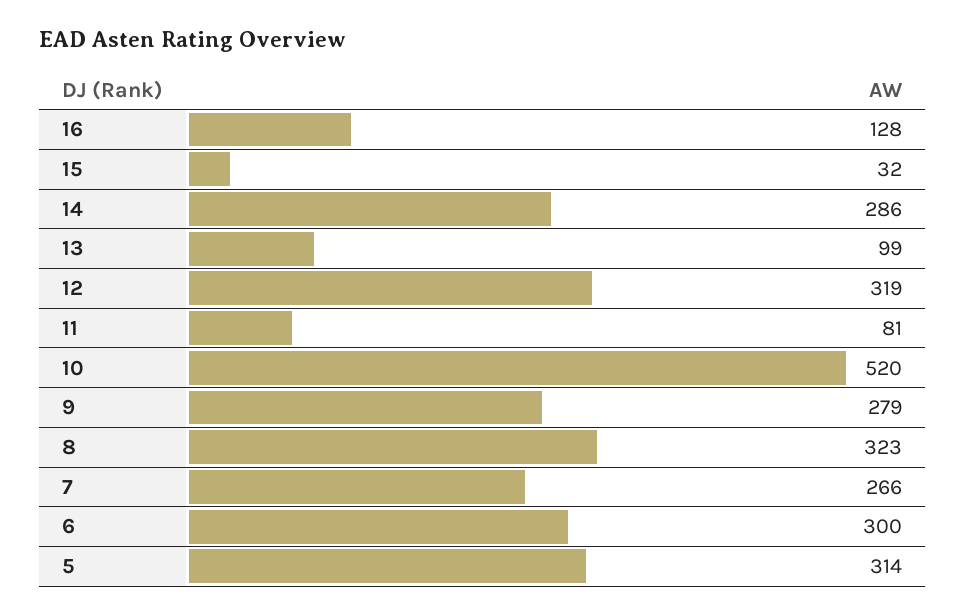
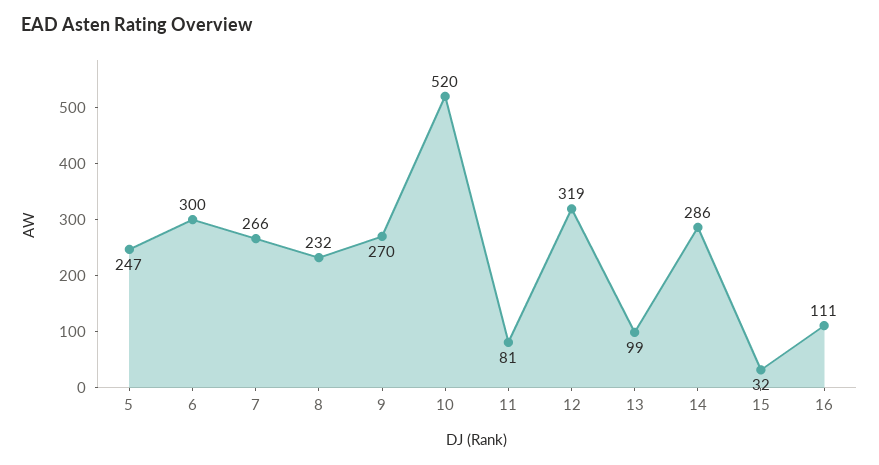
  {
-   "16": 128,
+   "16": 111,
    "15": 32,
    "14": 286,
    "13": 99,
    "12": 319,
    "11": 81,
    "10": 520,
-   "9": 279,
+   "9": 270,
-   "8": 323,
+   "8": 232,
    "7": 266,
    "6": 300,
-   "5": 314
+   "5": 247
  }

